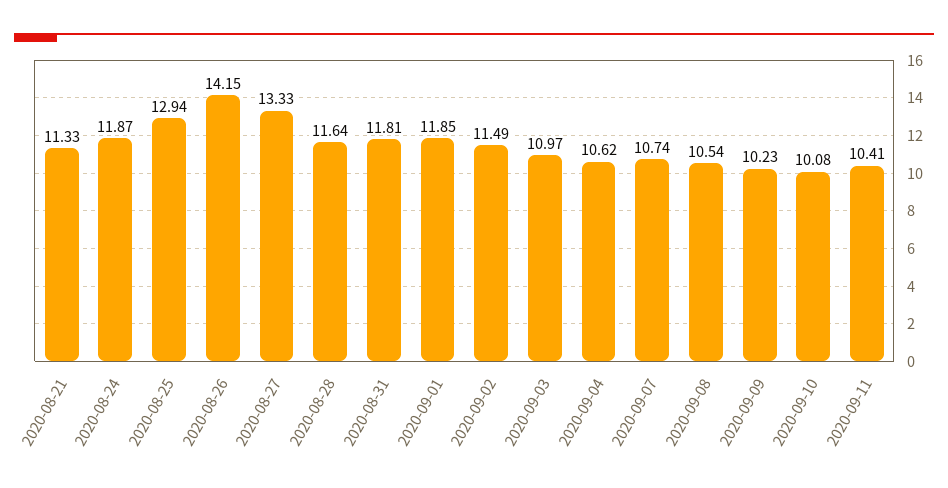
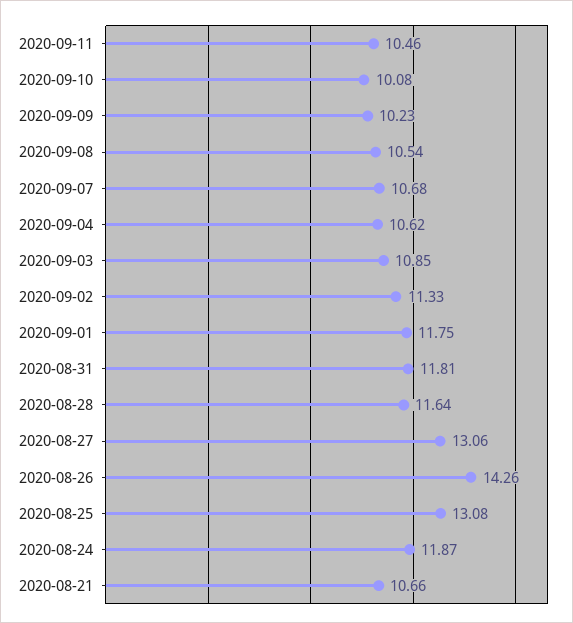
  {
-   "2020-08-21": 11.33,
+   "2020-08-21": 10.66,
    "2020-08-24": 11.87,
-   "2020-08-25": 12.94,
+   "2020-08-25": 13.08,
-   "2020-08-26": 14.15,
+   "2020-08-26": 14.26,
-   "2020-08-27": 13.33,
+   "2020-08-27": 13.06,
    "2020-08-28": 11.64,
    "2020-08-31": 11.81,
-   "2020-09-01": 11.85,
+   "2020-09-01": 11.75,
-   "2020-09-02": 11.49,
+   "2020-09-02": 11.33,
-   "2020-09-03": 10.97,
+   "2020-09-03": 10.85,
    "2020-09-04": 10.62,
-   "2020-09-07": 10.74,
+   "2020-09-07": 10.68,
    "2020-09-08": 10.54,
    "2020-09-09": 10.23,
    "2020-09-10": 10.08,
-   "2020-09-11": 10.41
+   "2020-09-11": 10.46
  }

